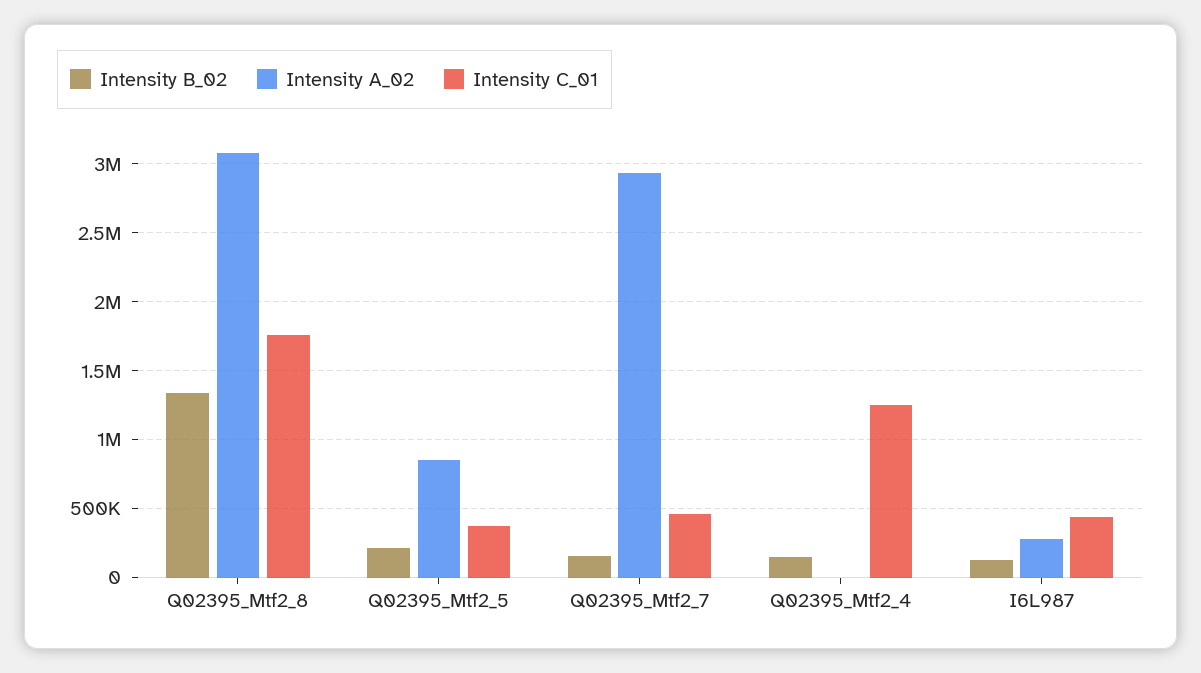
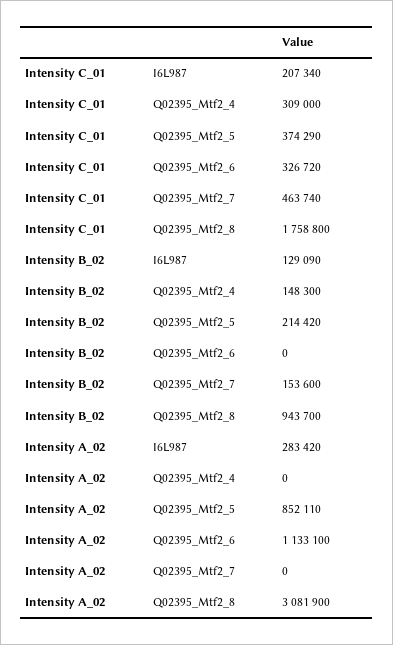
  {
    "Intensity B_02": {
-     "Q02395_Mtf2_8": 1350000,
+     "Q02395_Mtf2_8": 943700,
      "Q02395_Mtf2_5": 214420,
      "Q02395_Mtf2_7": 153600,
      "Q02395_Mtf2_4": 148300,
-     "I6L987": 129090
+     "I6L987": 129090,
+     "Q02395_Mtf2_6": 0
    },
    "Intensity A_02": {
      "Q02395_Mtf2_8": 3081900,
      "Q02395_Mtf2_5": 852110,
-     "Q02395_Mtf2_7": 2950000,
+     "Q02395_Mtf2_7": 0,
      "Q02395_Mtf2_4": 0,
-     "I6L987": 283420
+     "I6L987": 283420,
+     "Q02395_Mtf2_6": 1133100
    },
    "Intensity C_01": {
      "Q02395_Mtf2_8": 1758800,
      "Q02395_Mtf2_5": 374290,
      "Q02395_Mtf2_7": 463740,
-     "Q02395_Mtf2_4": 1250000,
+     "Q02395_Mtf2_4": 309000,
-     "I6L987": 450000
+     "I6L987": 207340,
+     "Q02395_Mtf2_6": 326720
    }
  }

